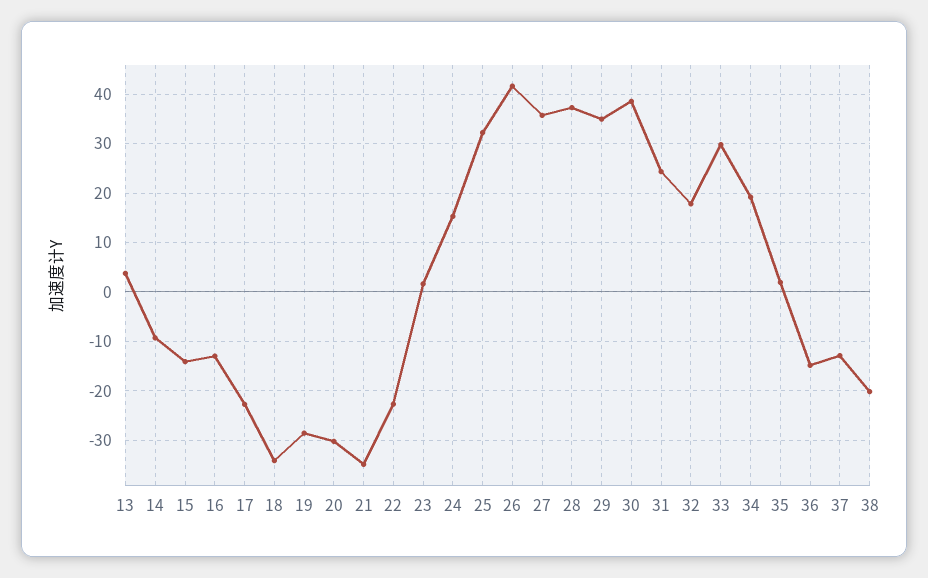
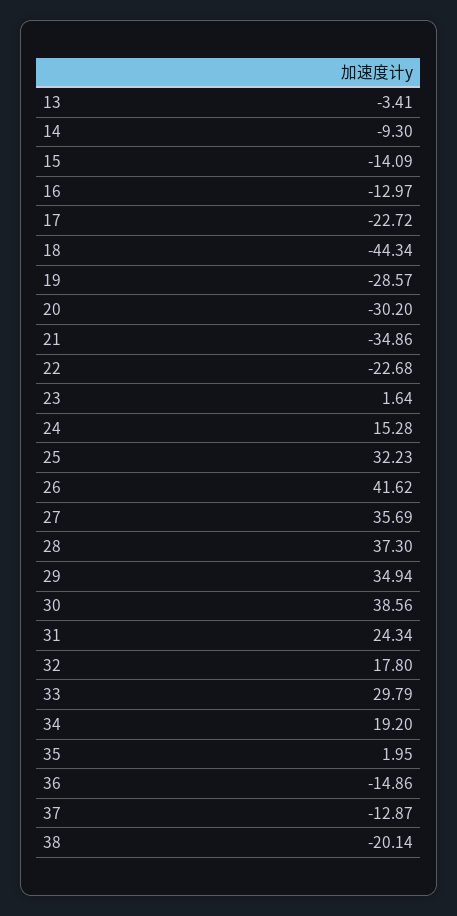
  {
-   "13": 4,
+   "13": -3.41,
    "14": -9.3,
    "15": -14.09,
    "16": -12.97,
    "17": -22.72,
-   "18": -34,
+   "18": -44.34,
    "19": -28.57,
    "20": -30.2,
    "21": -34.86,
    "22": -22.68,
    "23": 1.64,
    "24": 15.28,
    "25": 32.23,
    "26": 41.62,
    "27": 35.69,
    "28": 37.3,
    "29": 34.94,
    "30": 38.56,
    "31": 24.34,
    "32": 17.8,
    "33": 29.79,
    "34": 19.2,
    "35": 1.95,
    "36": -14.86,
    "37": -12.87,
    "38": -20.14
  }

